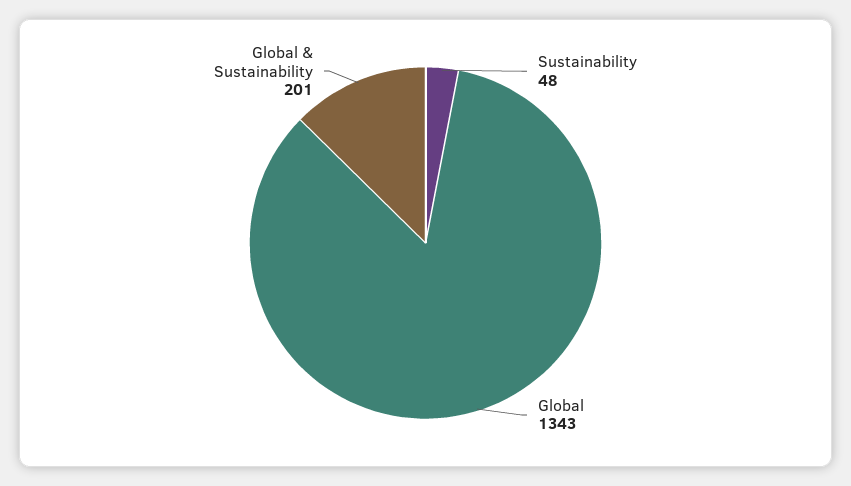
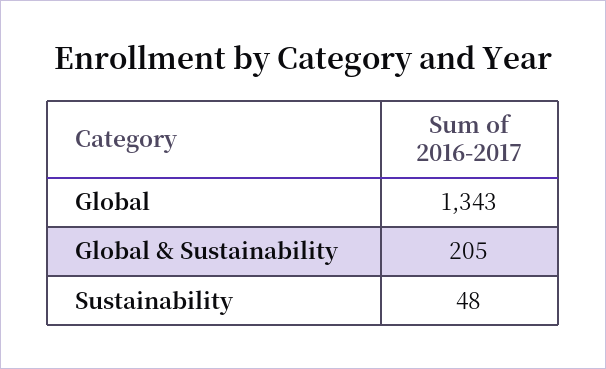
  {
    "Sustainability": 48,
    "Global": 1343,
-   "Global & Sustainability": 201
+   "Global & Sustainability": 205
  }

